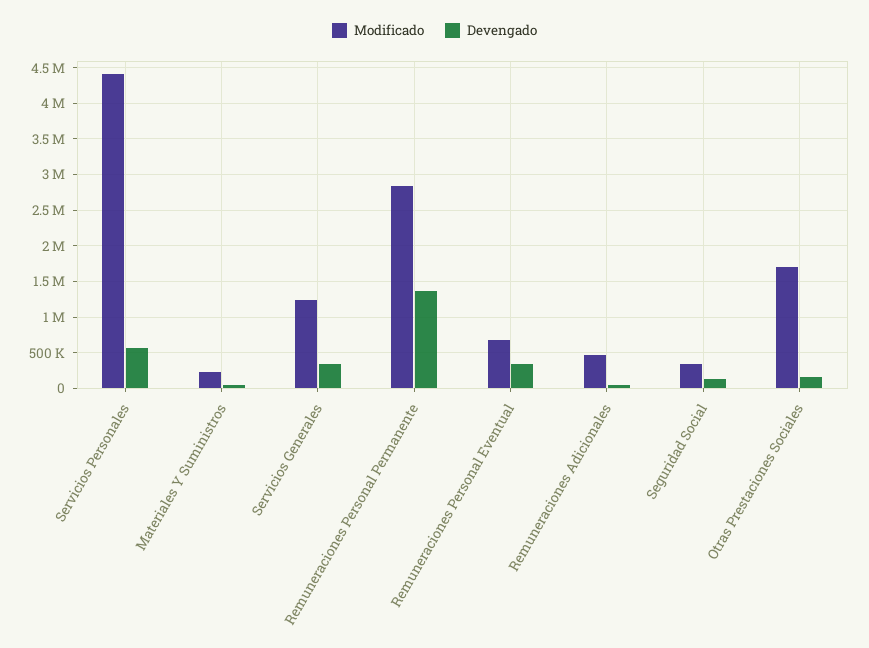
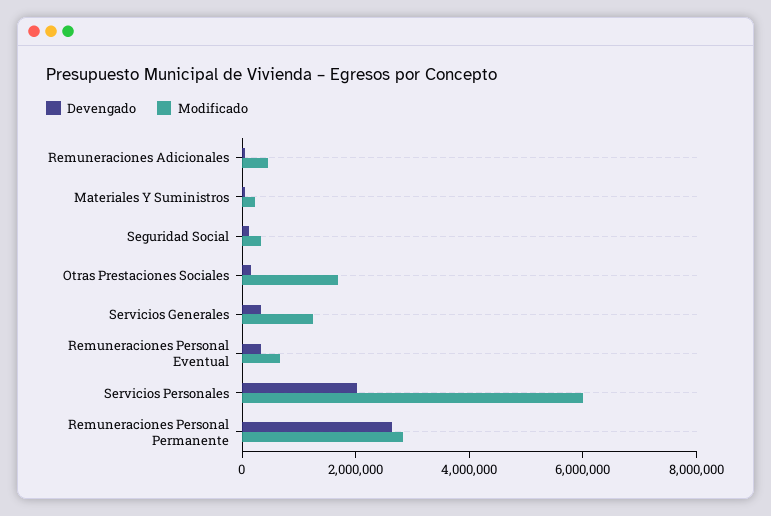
  {
    "Modificado": {
-     "Servicios Personales": 4400000,
+     "Servicios Personales": 6000000,
      "Materiales Y Suministros": 200000,
      "Servicios Generales": 1200000,
      "Remuneraciones Personal Permanente": 2800000,
      "Remuneraciones Personal Eventual": 700000,
      "Remuneraciones Adicionales": 500000,
      "Seguridad Social": 300000,
      "Otras Prestaciones Sociales": 1700000
    },
    "Devengado": {
-     "Servicios Personales": 600000,
+     "Servicios Personales": 2000000,
      "Materiales Y Suministros": 0,
      "Servicios Generales": 300000,
-     "Remuneraciones Personal Permanente": 1400000,
+     "Remuneraciones Personal Permanente": 2500000,
      "Remuneraciones Personal Eventual": 300000,
      "Remuneraciones Adicionales": 0,
      "Seguridad Social": 100000,
      "Otras Prestaciones Sociales": 200000
    }
  }

